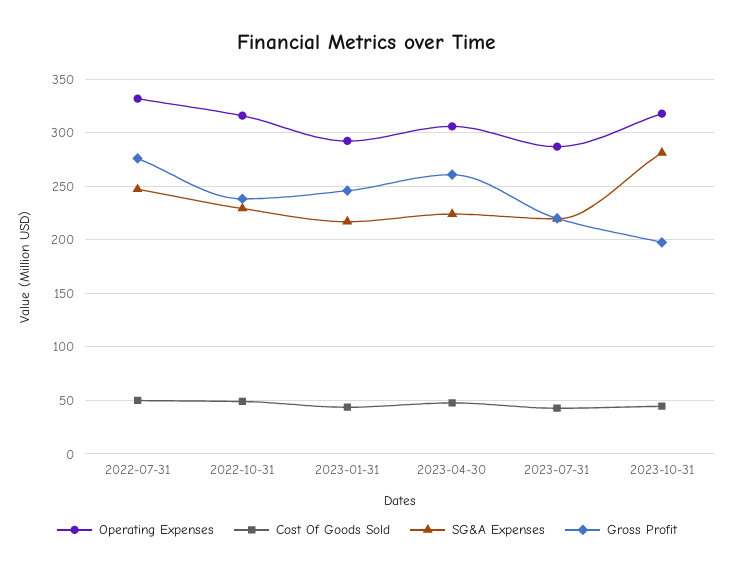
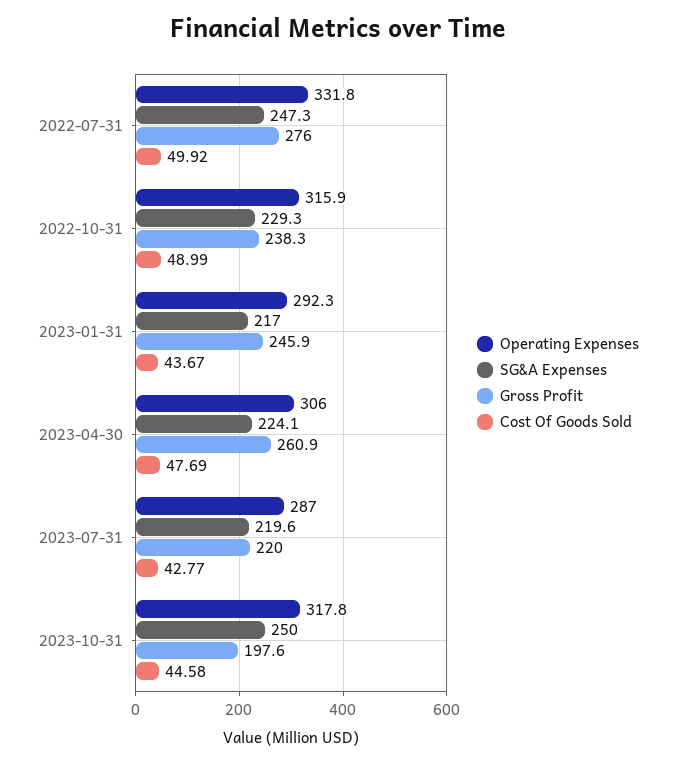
  {
    "Operating Expenses": {
      "2022-07-31": 331.8,
      "2022-10-31": 315.9,
      "2023-01-31": 292.3,
      "2023-04-30": 306,
      "2023-07-31": 287,
      "2023-10-31": 317.8
    },
    "Cost Of Goods Sold": {
      "2022-07-31": 49.92,
      "2022-10-31": 48.99,
      "2023-01-31": 43.67,
      "2023-04-30": 47.69,
      "2023-07-31": 42.77,
      "2023-10-31": 44.58
    },
    "SG&A Expenses": {
      "2022-07-31": 247.3,
      "2022-10-31": 229.3,
      "2023-01-31": 217,
      "2023-04-30": 224.1,
      "2023-07-31": 219.6,
-     "2023-10-31": 280
+     "2023-10-31": 250
    },
    "Gross Profit": {
      "2022-07-31": 276,
      "2022-10-31": 238.3,
      "2023-01-31": 245.9,
      "2023-04-30": 260.9,
      "2023-07-31": 220,
      "2023-10-31": 197.6
    }
  }

